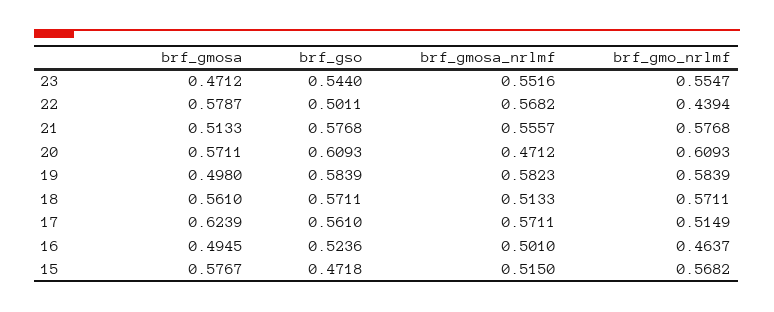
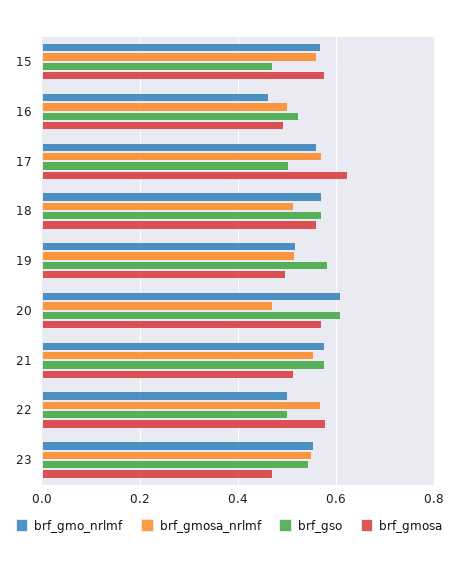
  {
    "brf_gmosa": {
      "23": 0.4712,
      "22": 0.5787,
      "21": 0.5133,
      "20": 0.5711,
      "19": 0.498,
      "18": 0.561,
      "17": 0.6239,
      "16": 0.4945,
      "15": 0.5767
    },
    "brf_gso": {
      "23": 0.544,
      "22": 0.5011,
      "21": 0.5768,
      "20": 0.6093,
      "19": 0.5839,
      "18": 0.5711,
-     "17": 0.561,
+     "17": 0.5,
      "16": 0.5236,
      "15": 0.4718
    },
    "brf_gmosa_nrlmf": {
      "23": 0.5516,
      "22": 0.5682,
      "21": 0.5557,
      "20": 0.4712,
-     "19": 0.5823,
+     "19": 0.52,
      "18": 0.5133,
      "17": 0.5711,
      "16": 0.501,
-     "15": 0.515
+     "15": 0.56
    },
    "brf_gmo_nrlmf": {
      "23": 0.5547,
-     "22": 0.4394,
+     "22": 0.5,
      "21": 0.5768,
      "20": 0.6093,
-     "19": 0.5839,
+     "19": 0.52,
      "18": 0.5711,
-     "17": 0.5149,
+     "17": 0.56,
      "16": 0.4637,
      "15": 0.5682
    }
  }

